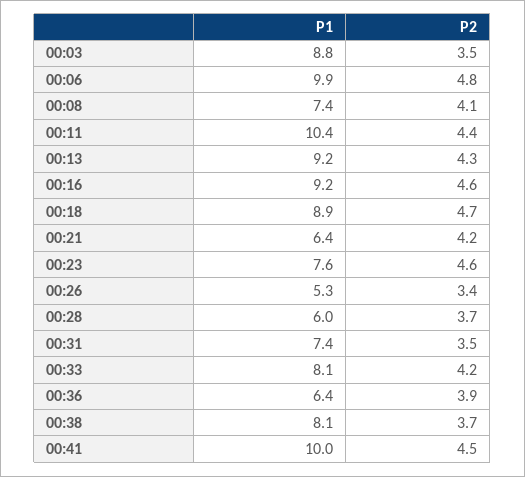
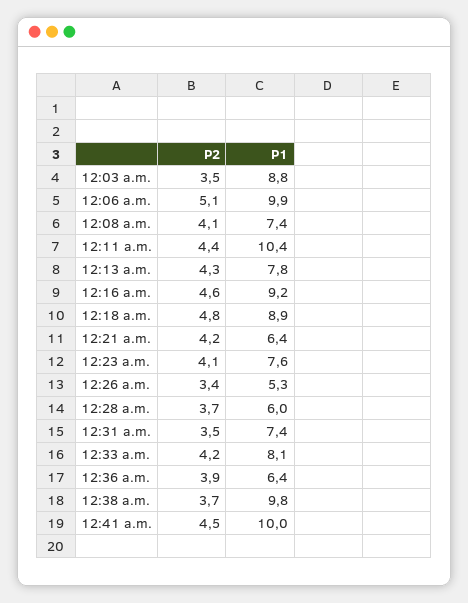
  {
    "P1": {
      "00:03": 8.8,
      "00:06": 9.9,
      "00:08": 7.4,
      "00:11": 10.4,
-     "00:13": 9.2,
+     "00:13": 7.8,
      "00:16": 9.2,
      "00:18": 8.9,
      "00:21": 6.4,
      "00:23": 7.6,
      "00:26": 5.3,
      "00:28": 6,
      "00:31": 7.4,
      "00:33": 8.1,
      "00:36": 6.4,
-     "00:38": 8.1,
+     "00:38": 9.8,
      "00:41": 10
    },
    "P2": {
      "00:03": 3.5,
-     "00:06": 4.8,
+     "00:06": 5.1,
      "00:08": 4.1,
      "00:11": 4.4,
      "00:13": 4.3,
      "00:16": 4.6,
-     "00:18": 4.7,
+     "00:18": 4.8,
      "00:21": 4.2,
-     "00:23": 4.6,
+     "00:23": 4.1,
      "00:26": 3.4,
      "00:28": 3.7,
      "00:31": 3.5,
      "00:33": 4.2,
      "00:36": 3.9,
      "00:38": 3.7,
      "00:41": 4.5
    }
  }

